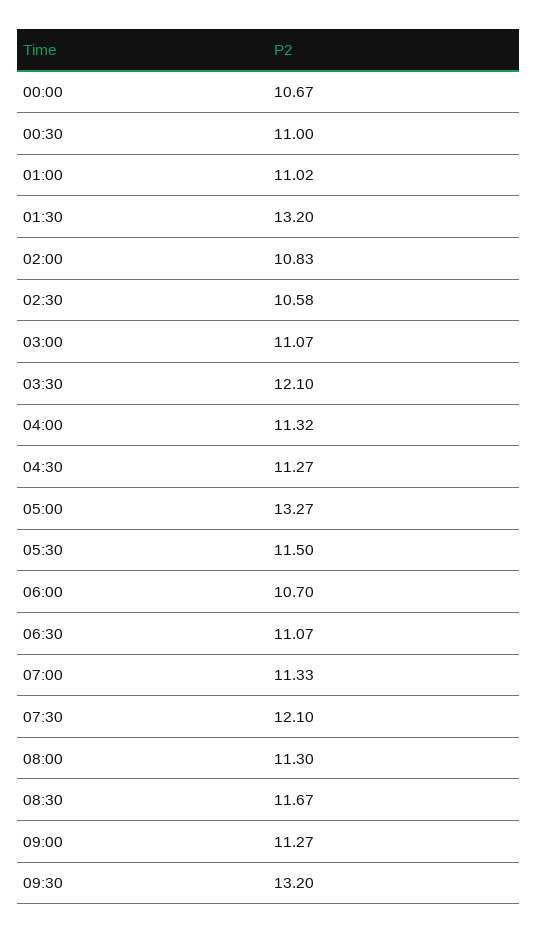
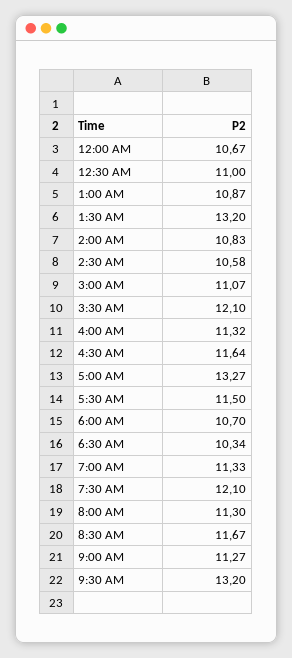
  {
    "00:00": 10.67,
    "00:30": 11,
-   "01:00": 11.02,
+   "01:00": 10.87,
    "01:30": 13.2,
    "02:00": 10.83,
    "02:30": 10.58,
    "03:00": 11.07,
    "03:30": 12.1,
    "04:00": 11.32,
-   "04:30": 11.27,
+   "04:30": 11.64,
    "05:00": 13.27,
    "05:30": 11.5,
    "06:00": 10.7,
-   "06:30": 11.07,
+   "06:30": 10.34,
    "07:00": 11.33,
    "07:30": 12.1,
    "08:00": 11.3,
    "08:30": 11.67,
    "09:00": 11.27,
    "09:30": 13.2
  }

